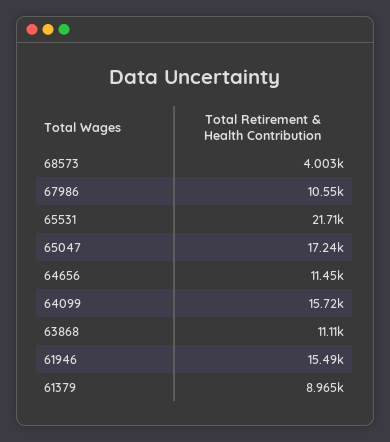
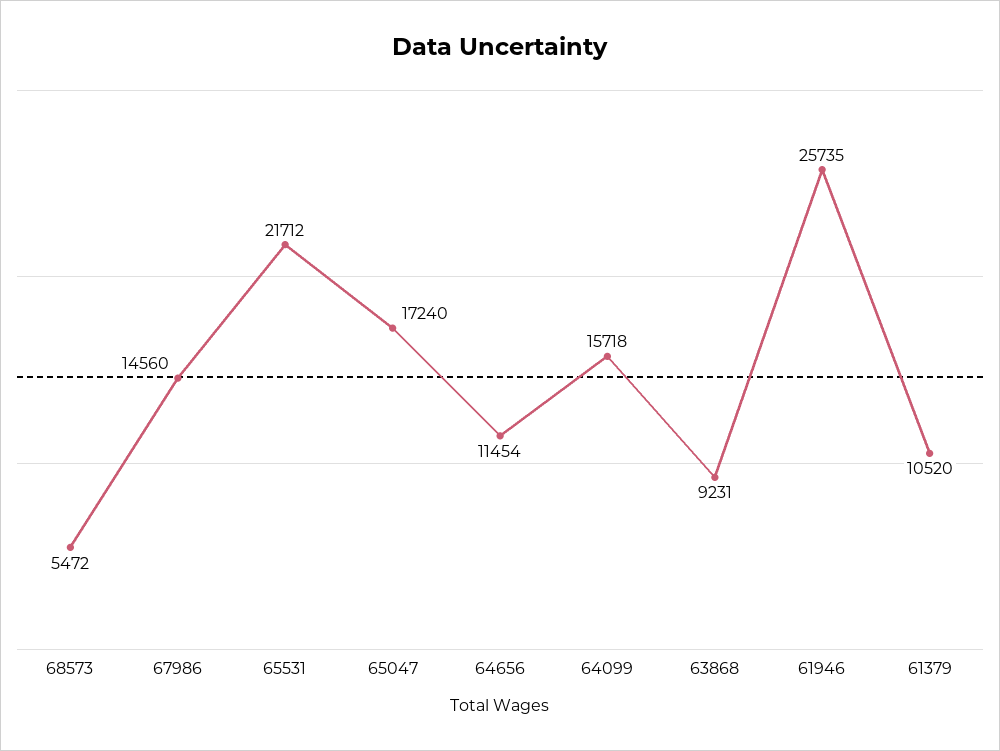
  {
-   "68573": 4003,
+   "68573": 5472,
-   "67986": 10550,
+   "67986": 14560,
    "65531": 21712,
    "65047": 17240,
    "64656": 11454,
    "64099": 15718,
-   "63868": 11110,
+   "63868": 9231,
-   "61946": 15490,
+   "61946": 25735,
-   "61379": 8965
+   "61379": 10520
  }

